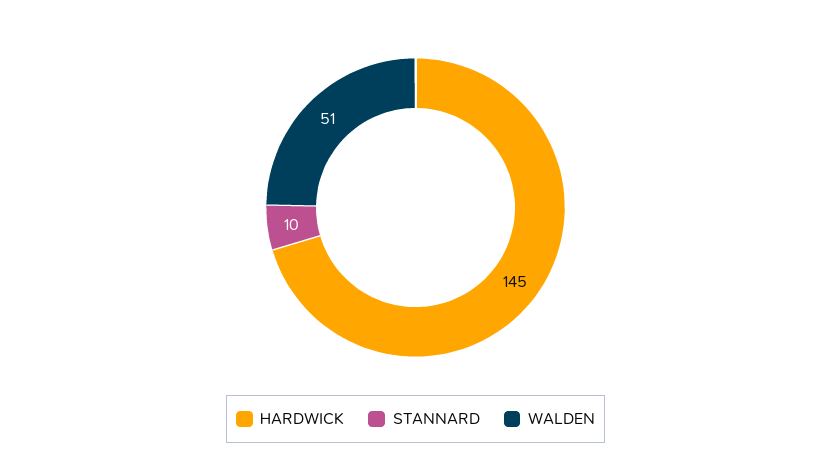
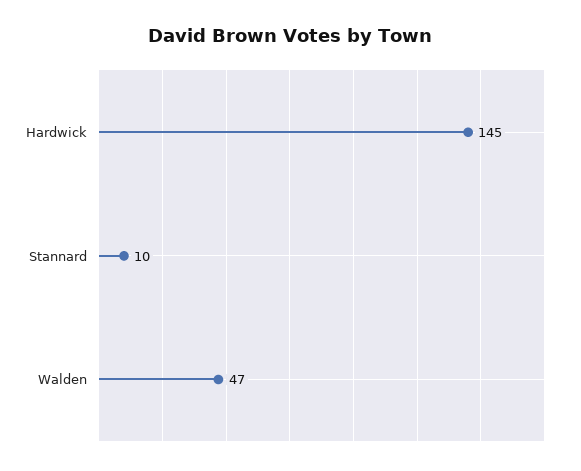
  {
    "HARDWICK": 145,
    "STANNARD": 10,
-   "WALDEN": 51
+   "WALDEN": 47
  }

